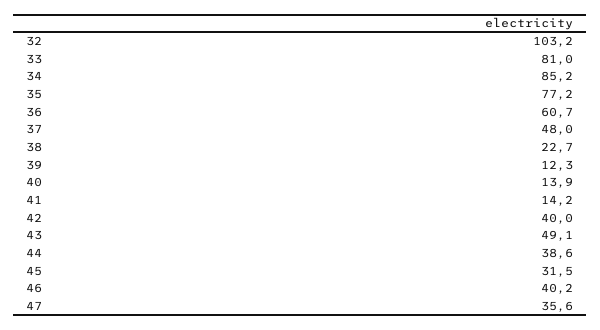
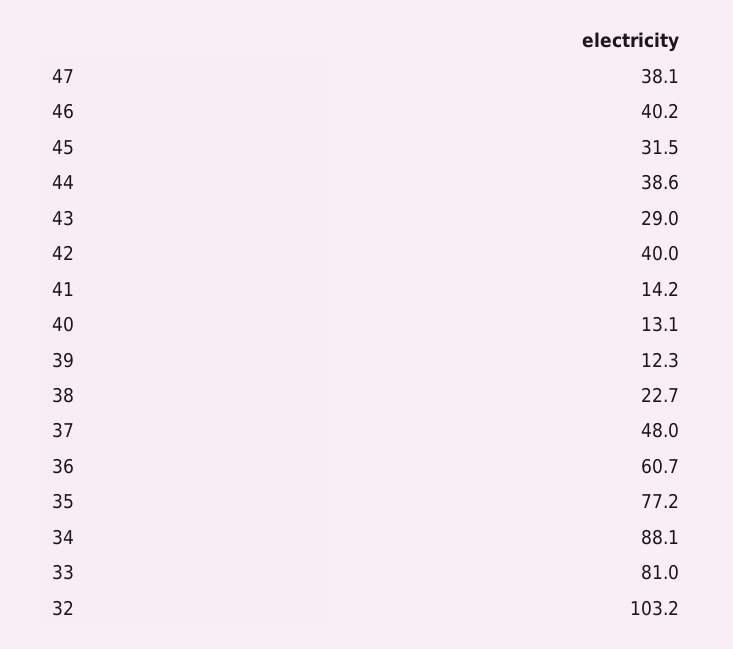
  {
    "32": 103.2,
    "33": 81,
-   "34": 85.2,
+   "34": 88.1,
    "35": 77.2,
    "36": 60.7,
    "37": 48,
    "38": 22.7,
    "39": 12.3,
-   "40": 13.9,
+   "40": 13.1,
    "41": 14.2,
    "42": 40,
-   "43": 49.1,
+   "43": 29,
    "44": 38.6,
    "45": 31.5,
    "46": 40.2,
-   "47": 35.6
+   "47": 38.1
  }

